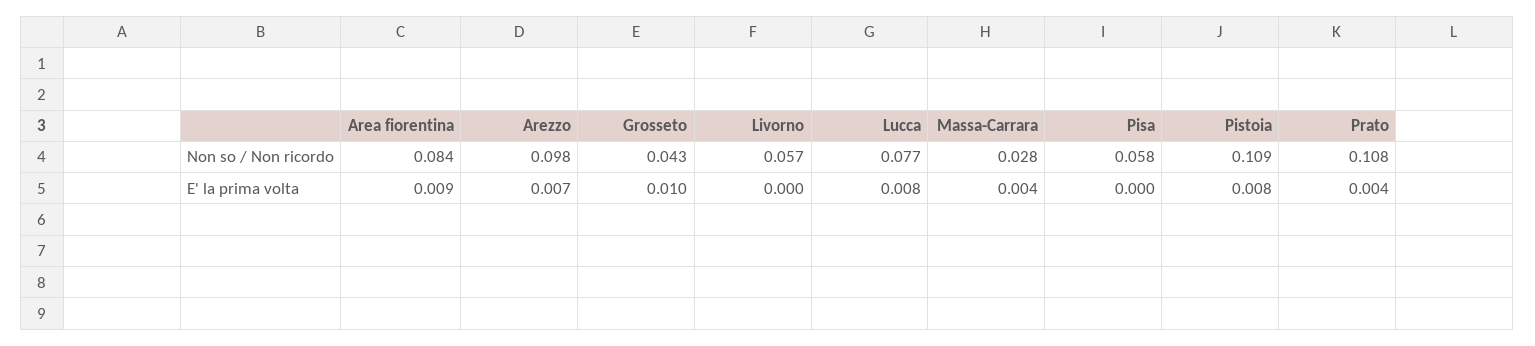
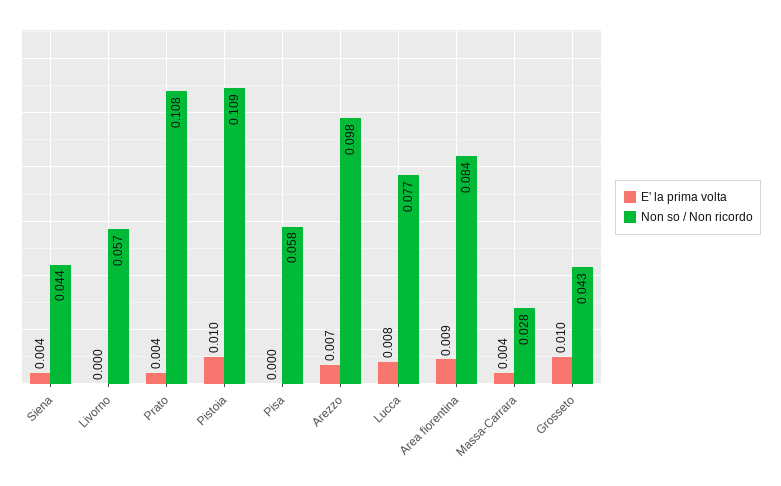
  {
    "Non so / Non ricordo": {
      "Area fiorentina": 0.084,
      "Arezzo": 0.098,
      "Grosseto": 0.043,
      "Livorno": 0.057,
      "Lucca": 0.077,
      "Massa-Carrara": 0.028,
      "Pisa": 0.058,
      "Pistoia": 0.109,
-     "Prato": 0.108
+     "Prato": 0.108,
+     "Siena": 0.044
    },
    "E' la prima volta": {
      "Area fiorentina": 0.009,
      "Arezzo": 0.007,
      "Grosseto": 0.01,
      "Livorno": 0,
      "Lucca": 0.008,
      "Massa-Carrara": 0.004,
      "Pisa": 0,
-     "Pistoia": 0.008,
+     "Pistoia": 0.01,
-     "Prato": 0.004
+     "Prato": 0.004,
+     "Siena": 0.004
    }
  }

